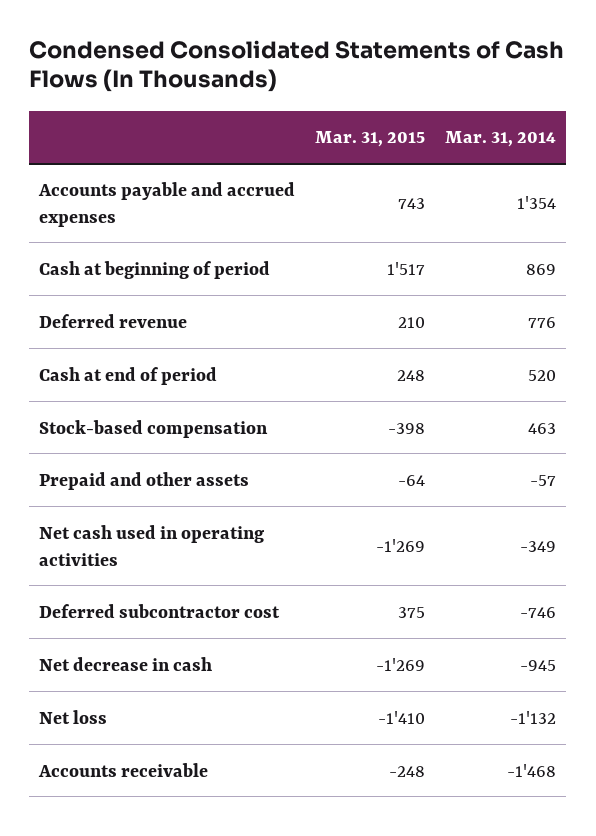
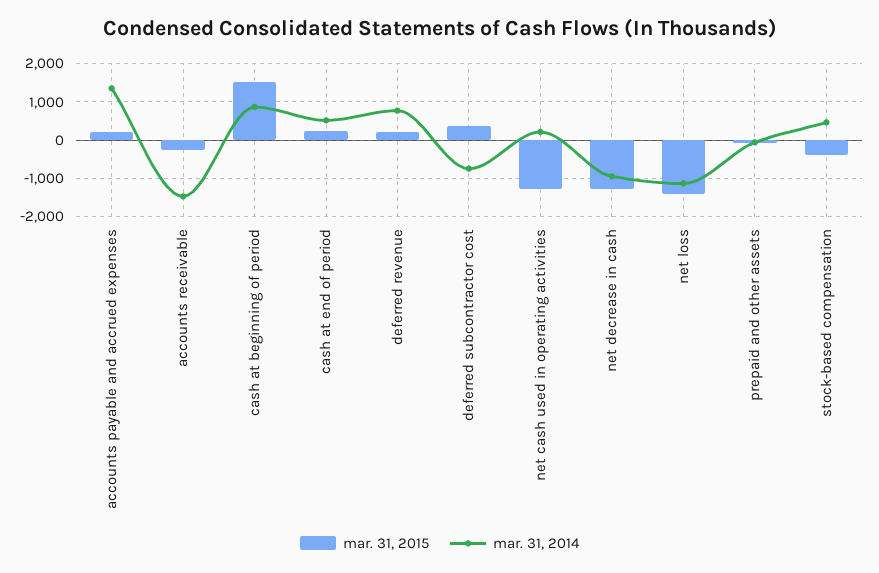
  {
    "Mar. 31, 2015": {
-     "Accounts payable and accrued expenses": 743,
+     "Accounts payable and accrued expenses": 200,
      "Cash at beginning of period": 1517,
      "Deferred revenue": 210,
      "Cash at end of period": 248,
      "Stock-based compensation": -398,
      "Prepaid and other assets": -64,
      "Net cash used in operating activities": -1269,
      "Deferred subcontractor cost": 375,
      "Net decrease in cash": -1269,
      "Net loss": -1410,
      "Accounts receivable": -248
    },
    "Mar. 31, 2014": {
      "Accounts payable and accrued expenses": 1354,
      "Cash at beginning of period": 869,
      "Deferred revenue": 776,
      "Cash at end of period": 520,
      "Stock-based compensation": 463,
      "Prepaid and other assets": -57,
-     "Net cash used in operating activities": -349,
+     "Net cash used in operating activities": 200,
      "Deferred subcontractor cost": -746,
      "Net decrease in cash": -945,
      "Net loss": -1132,
      "Accounts receivable": -1468
    }
  }

